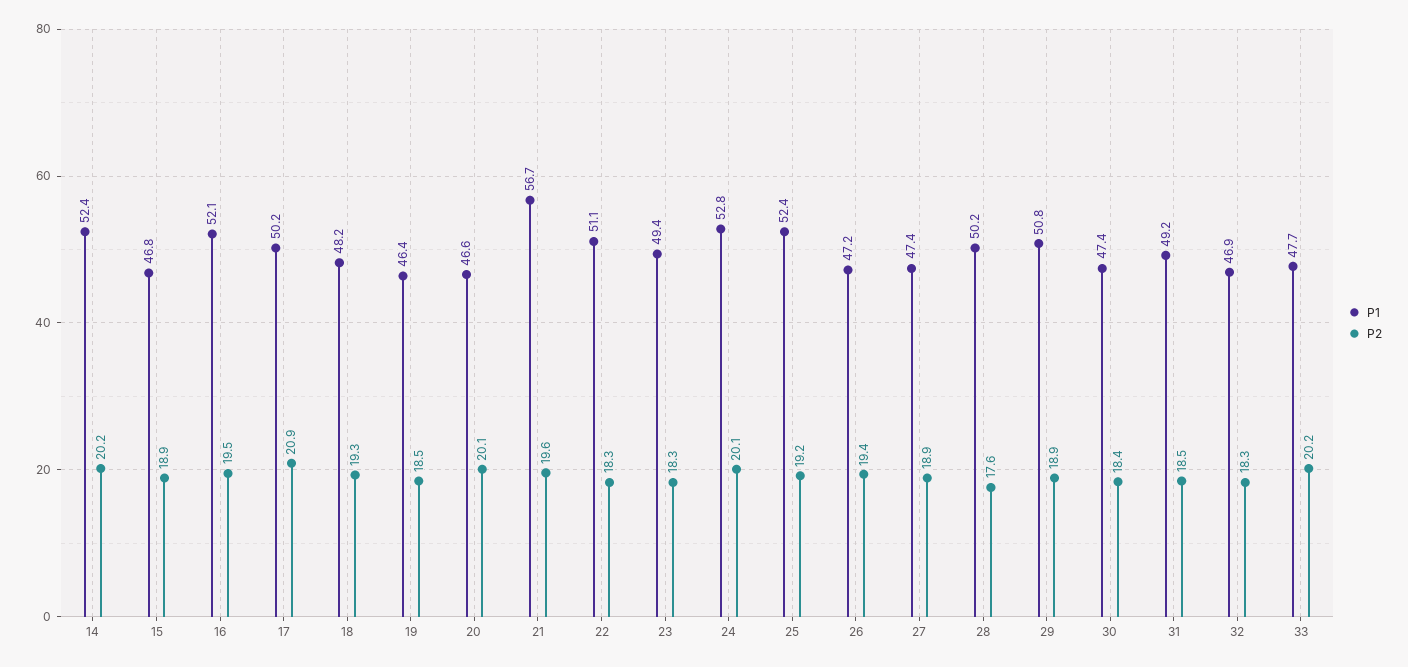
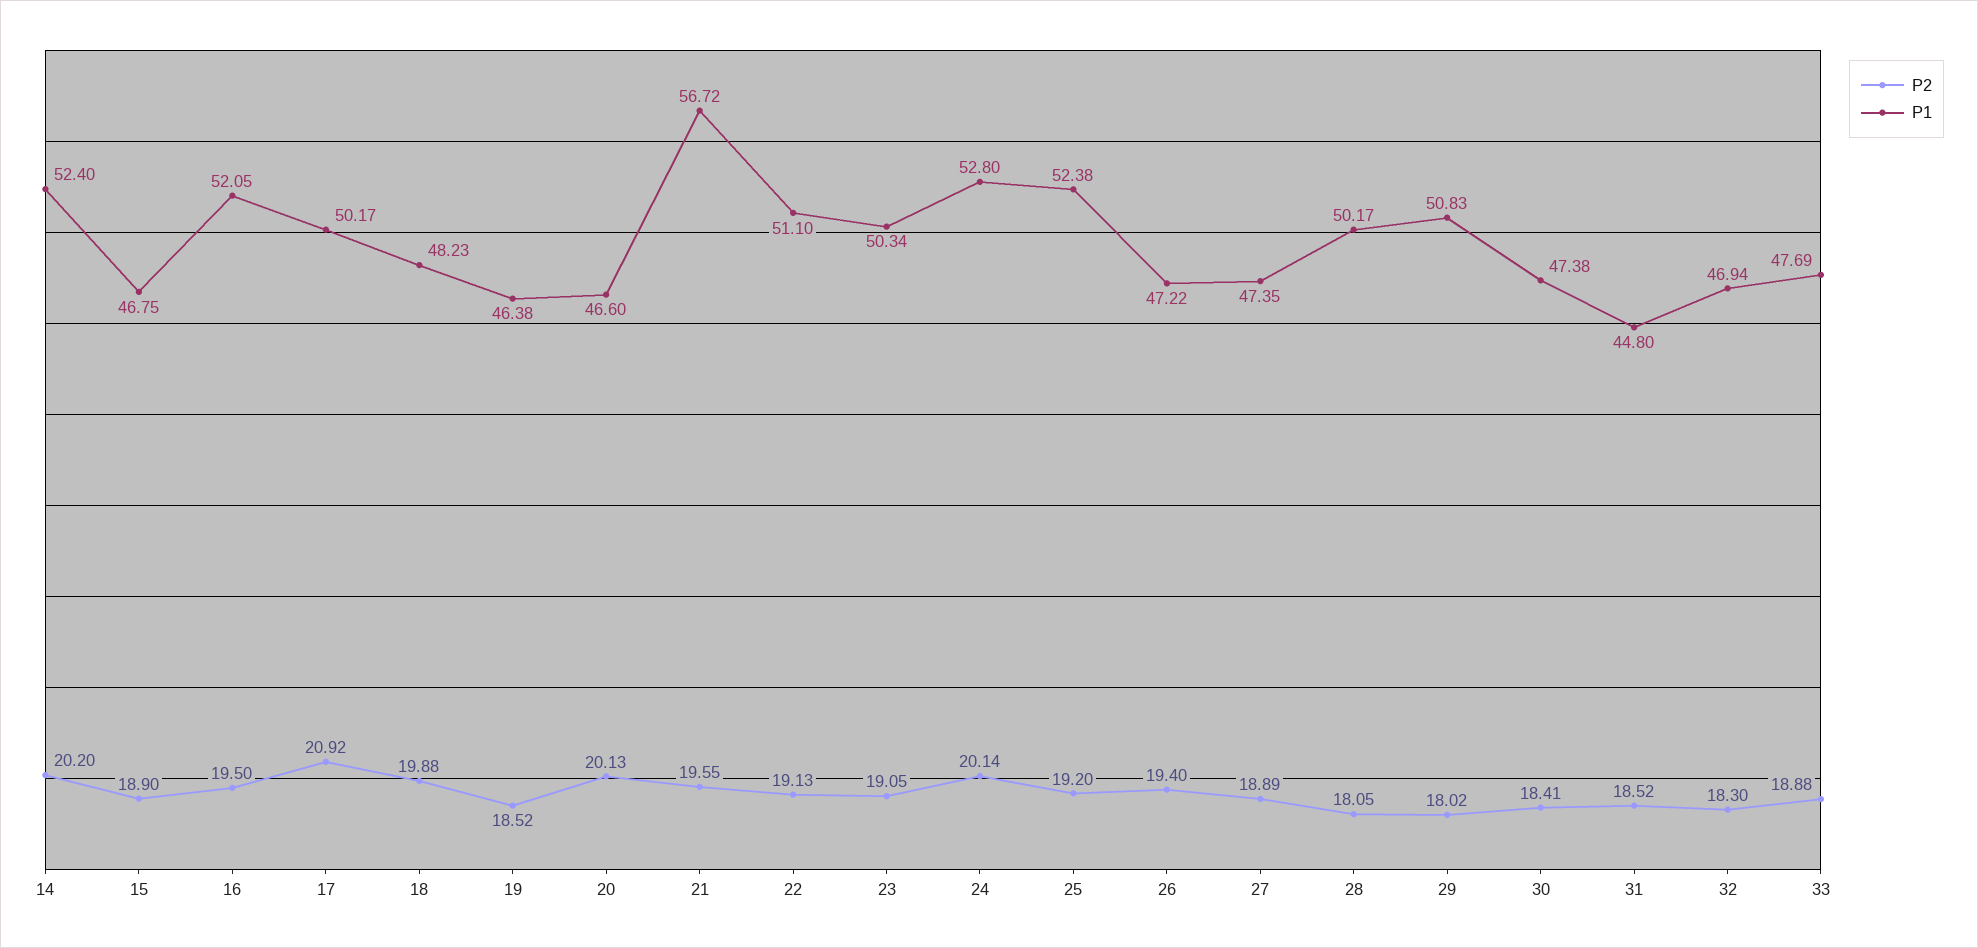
  {
    "P1": {
      "14": 52.4,
      "15": 46.75,
      "16": 52.05,
      "17": 50.17,
      "18": 48.23,
      "19": 46.38,
      "20": 46.6,
      "21": 56.72,
      "22": 51.1,
-     "23": 49.4,
+     "23": 50.34,
      "24": 52.8,
      "25": 52.38,
      "26": 47.22,
      "27": 47.35,
      "28": 50.17,
      "29": 50.83,
      "30": 47.38,
-     "31": 49.2,
+     "31": 44.8,
      "32": 46.94,
      "33": 47.69
    },
    "P2": {
      "14": 20.2,
      "15": 18.9,
      "16": 19.5,
      "17": 20.92,
-     "18": 19.3,
+     "18": 19.88,
      "19": 18.52,
      "20": 20.13,
      "21": 19.55,
-     "22": 18.3,
+     "22": 19.13,
-     "23": 18.3,
+     "23": 19.05,
      "24": 20.14,
      "25": 19.2,
      "26": 19.4,
      "27": 18.89,
-     "28": 17.6,
+     "28": 18.05,
-     "29": 18.9,
+     "29": 18.02,
      "30": 18.41,
      "31": 18.52,
      "32": 18.3,
-     "33": 20.2
+     "33": 18.88
    }
  }

